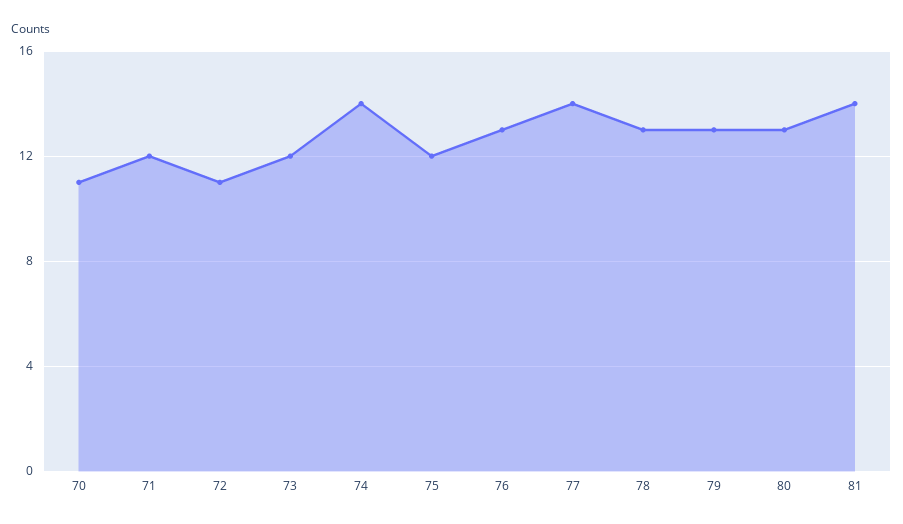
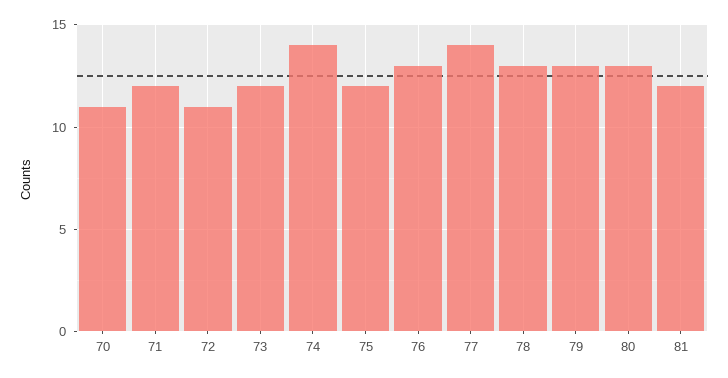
  {
    "70": 11,
    "71": 12,
    "72": 11,
    "73": 12,
    "74": 14,
    "75": 12,
    "76": 13,
    "77": 14,
    "78": 13,
    "79": 13,
    "80": 13,
-   "81": 14
+   "81": 12
  }

